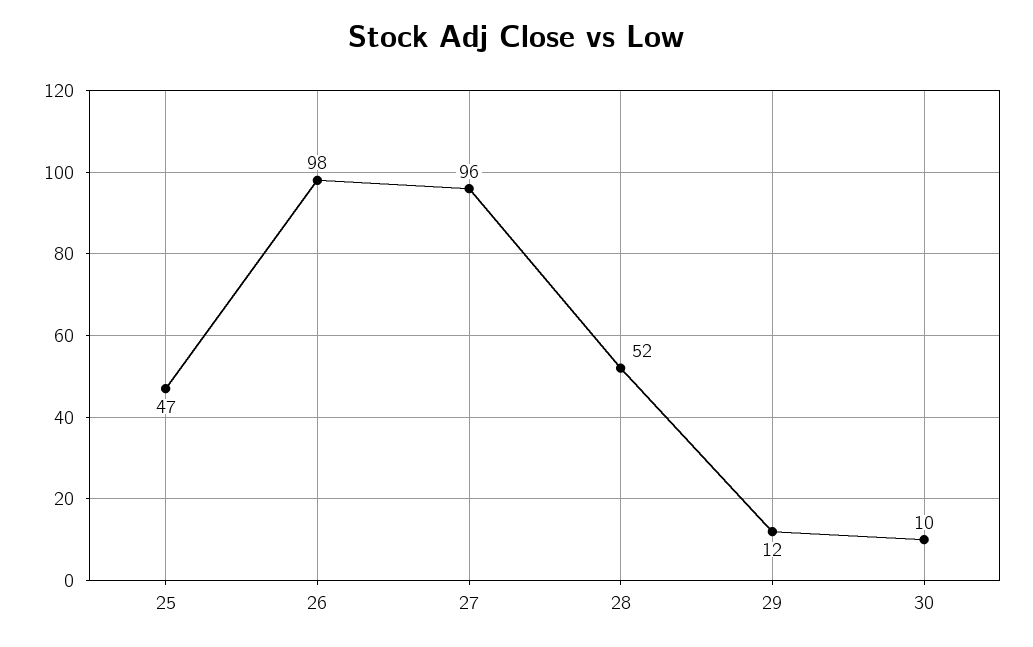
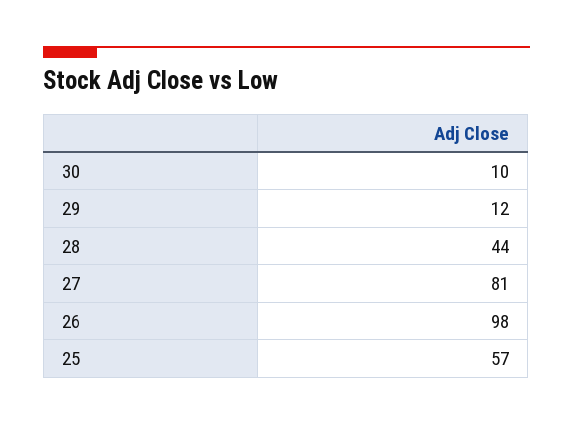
  {
-   "25": 47,
+   "25": 57,
    "26": 98,
-   "27": 96,
+   "27": 81,
-   "28": 52,
+   "28": 44,
    "29": 12,
    "30": 10
  }

